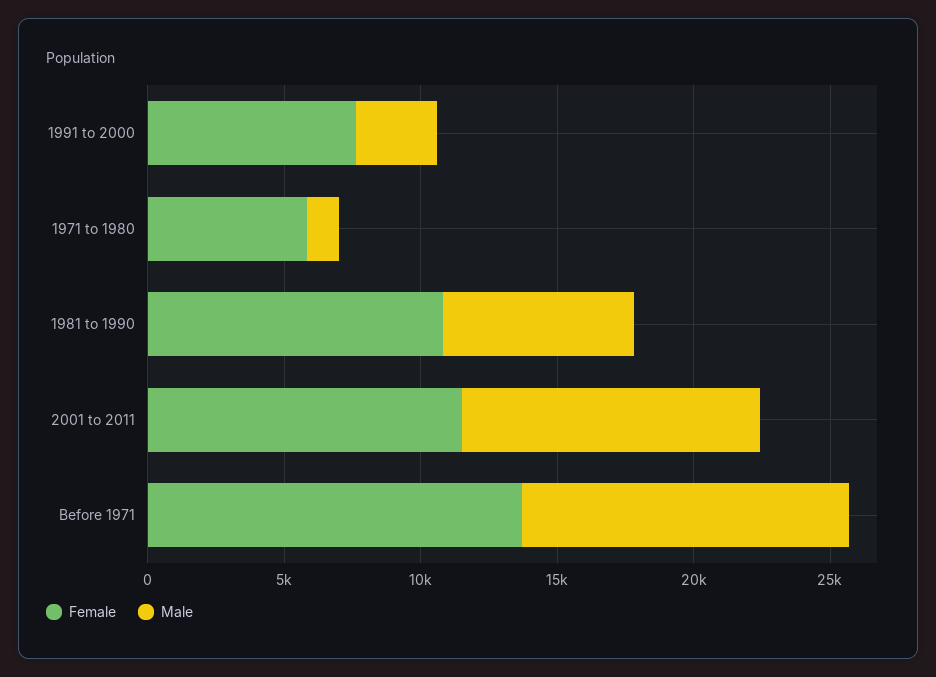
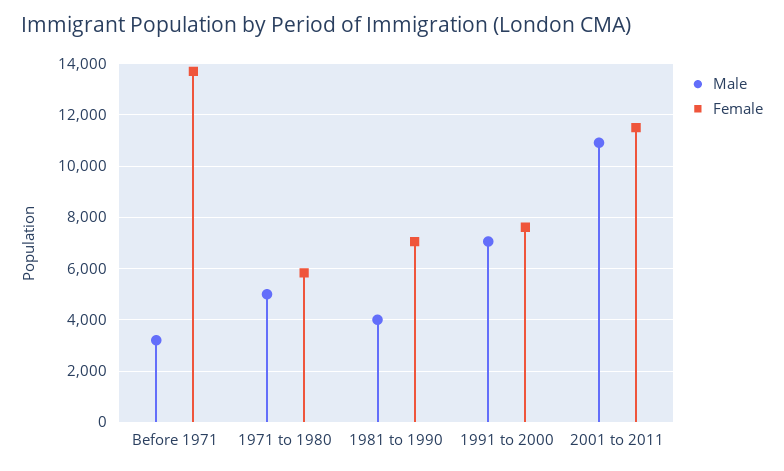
  {
    "Female": {
      "1991 to 2000": 7500,
      "1971 to 1980": 5750,
-     "1981 to 1990": 11000,
+     "1981 to 1990": 7000,
      "2001 to 2011": 11500,
      "Before 1971": 13750
    },
    "Male": {
-     "1991 to 2000": 3000,
+     "1991 to 2000": 7000,
-     "1971 to 1980": 1000,
+     "1971 to 1980": 5000,
-     "1981 to 1990": 7000,
+     "1981 to 1990": 4000,
      "2001 to 2011": 11000,
-     "Before 1971": 12000
+     "Before 1971": 3250
    }
  }

